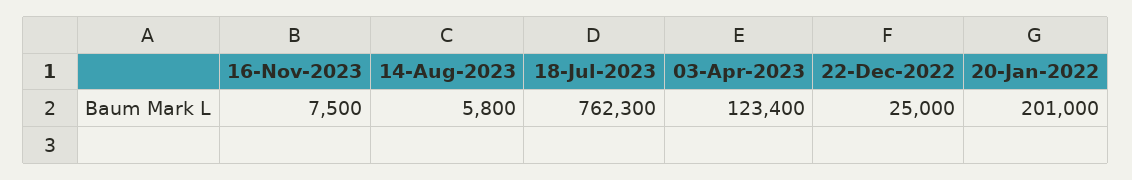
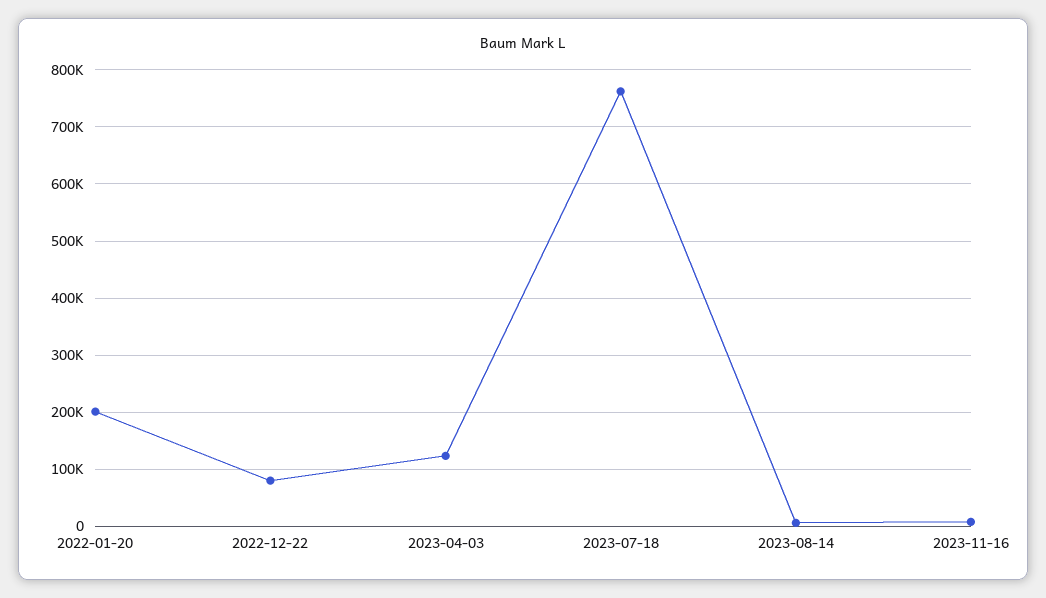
  {
    "16-Nov-2023": 7500,
    "14-Aug-2023": 5800,
    "18-Jul-2023": 762300,
    "03-Apr-2023": 123400,
-   "22-Dec-2022": 25000,
+   "22-Dec-2022": 80000,
    "20-Jan-2022": 201000
  }

